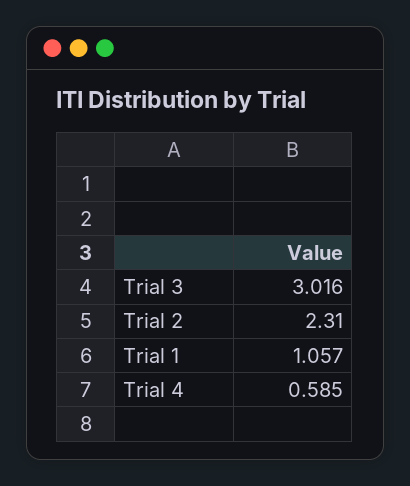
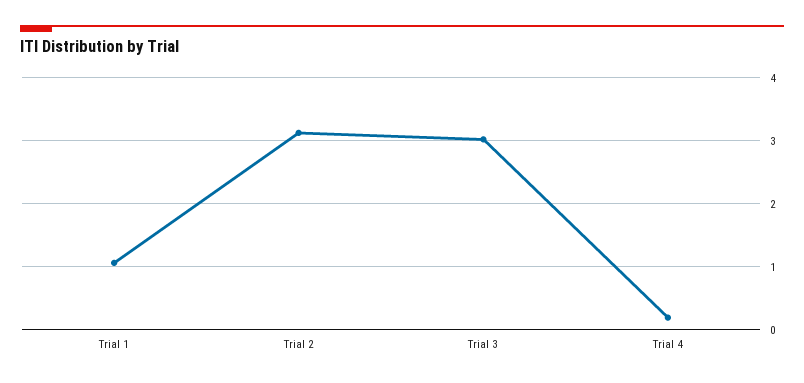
  {
    "Trial 3": 3.016,
-   "Trial 2": 2.31,
+   "Trial 2": 3.1,
    "Trial 1": 1.057,
-   "Trial 4": 0.585
+   "Trial 4": 0.2
  }

